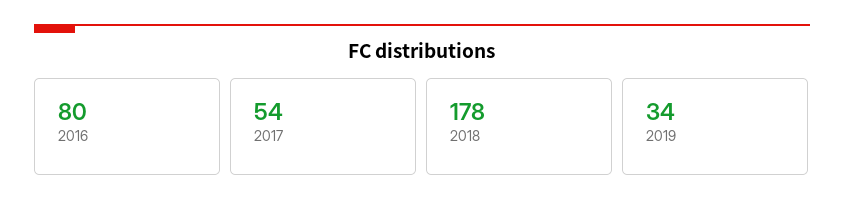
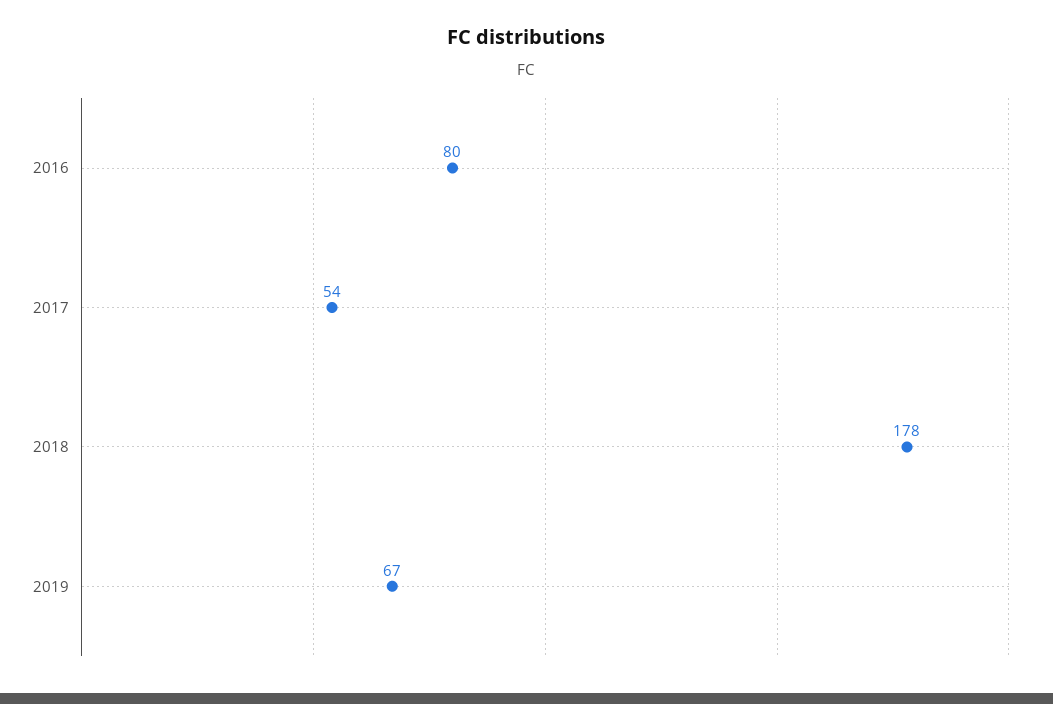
  {
    "2016": 80,
    "2017": 54,
    "2018": 178,
-   "2019": 34
+   "2019": 67
  }

